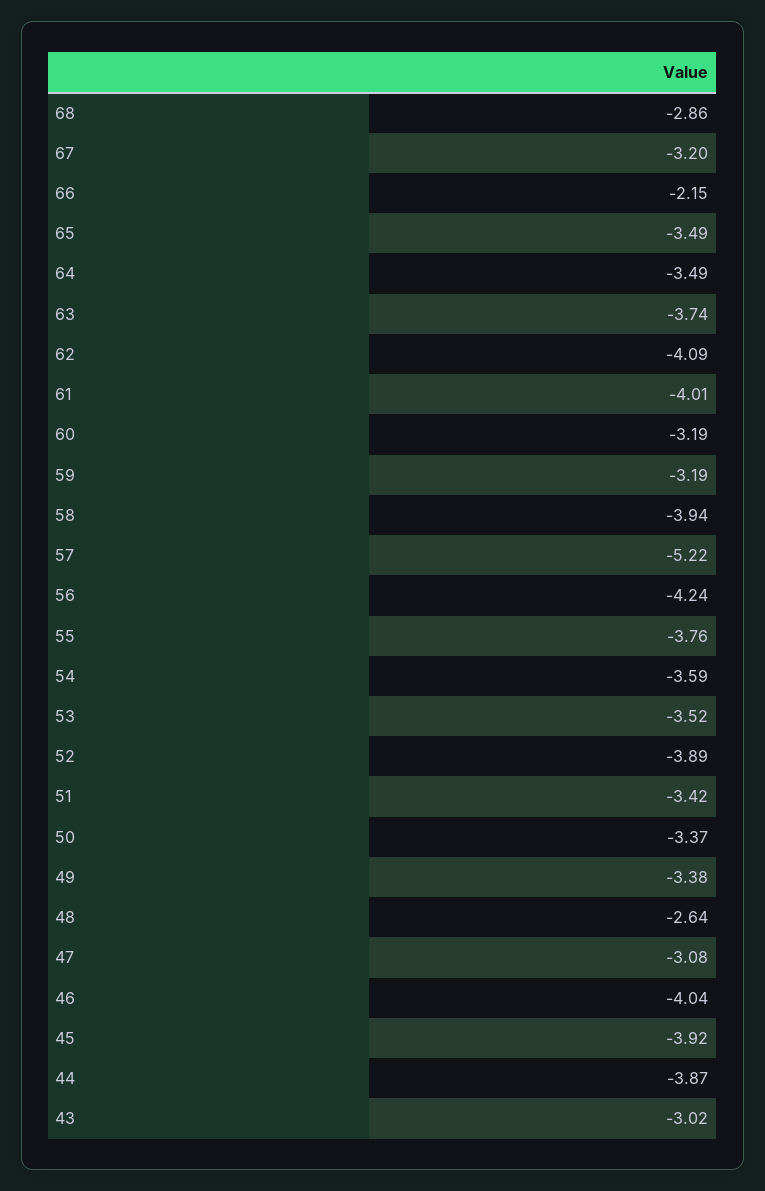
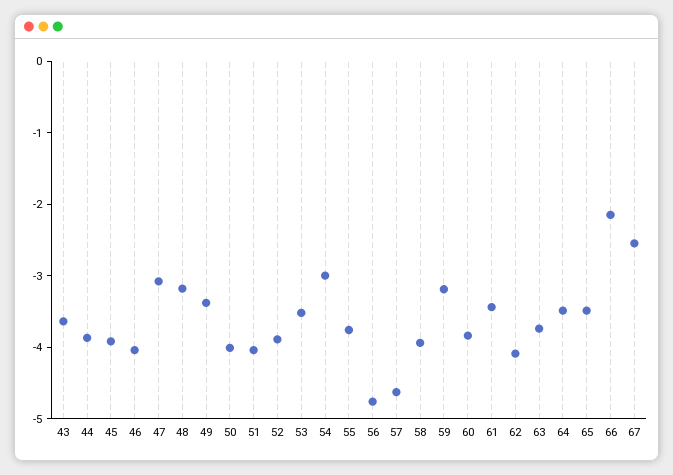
  {
-   "68": -2.86,
-   "67": -3.2,
+   "67": -2.6,
    "66": -2.15,
    "65": -3.49,
    "64": -3.49,
    "63": -3.74,
    "62": -4.09,
-   "61": -4.01,
+   "61": -3.4,
-   "60": -3.19,
+   "60": -3.8,
    "59": -3.19,
    "58": -3.94,
-   "57": -5.22,
+   "57": -4.6,
-   "56": -4.24,
+   "56": -4.8,
    "55": -3.76,
-   "54": -3.59,
+   "54": -3,
    "53": -3.52,
    "52": -3.89,
-   "51": -3.42,
+   "51": -4,
-   "50": -3.37,
+   "50": -4,
    "49": -3.38,
-   "48": -2.64,
+   "48": -3.2,
    "47": -3.08,
    "46": -4.04,
    "45": -3.92,
    "44": -3.87,
-   "43": -3.02
+   "43": -3.6
  }

